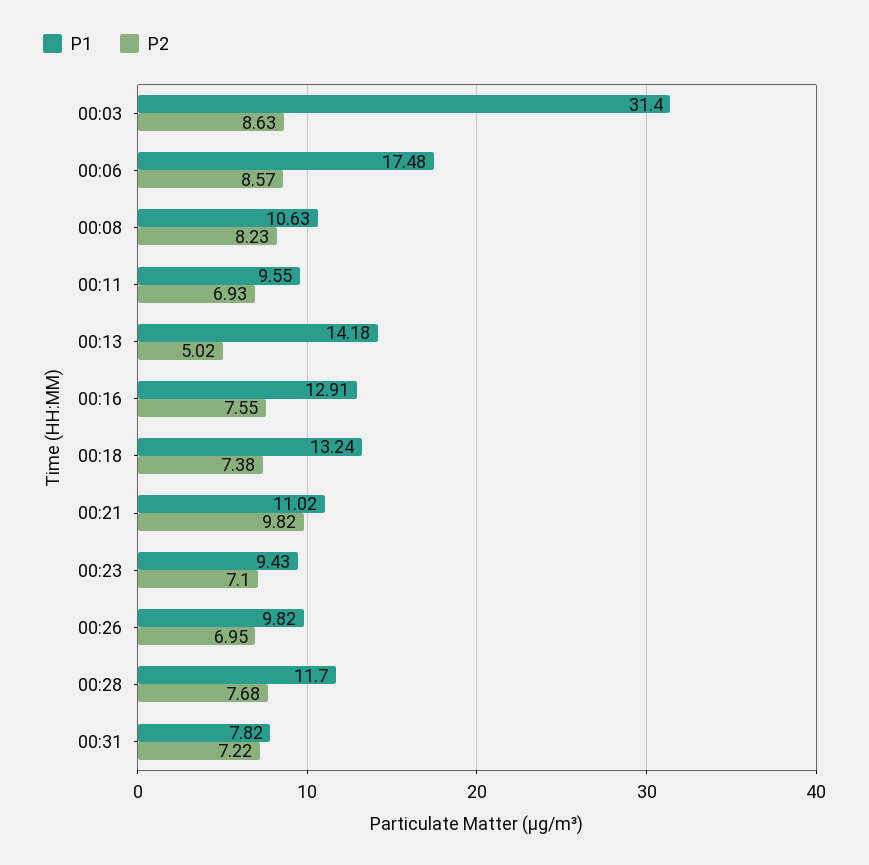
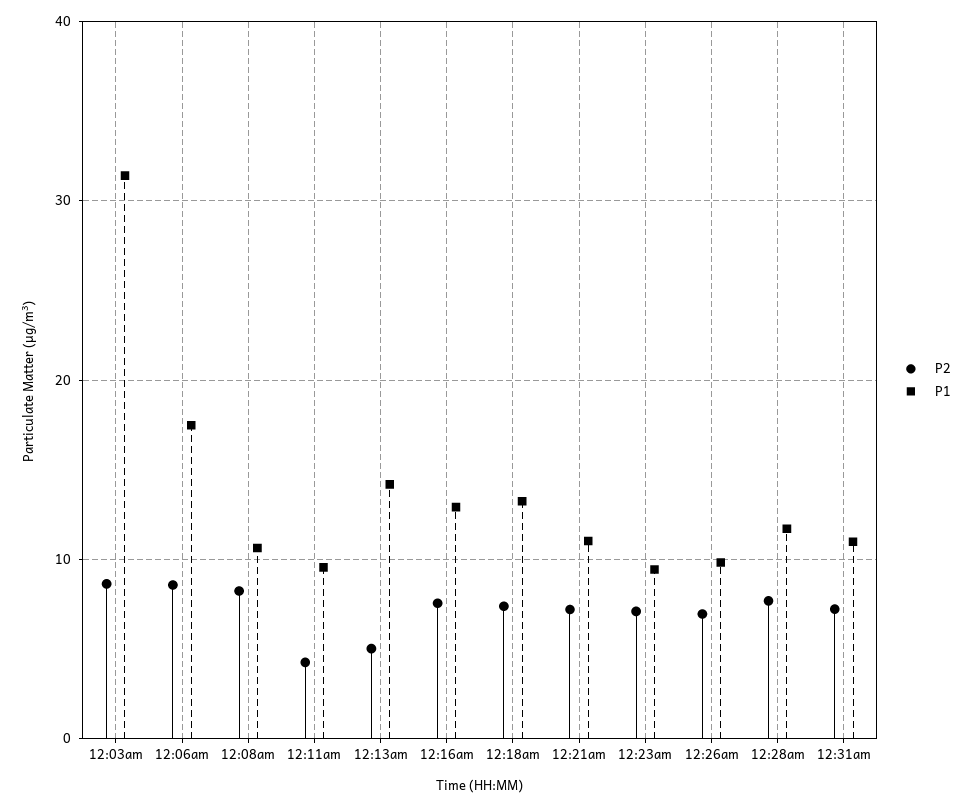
  {
    "P1": {
      "00:03": 31.4,
      "00:06": 17.48,
      "00:08": 10.63,
      "00:11": 9.55,
      "00:13": 14.18,
      "00:16": 12.91,
      "00:18": 13.24,
      "00:21": 11.02,
      "00:23": 9.43,
      "00:26": 9.82,
      "00:28": 11.7,
-     "00:31": 7.82
+     "00:31": 11
    },
    "P2": {
      "00:03": 8.63,
      "00:06": 8.57,
      "00:08": 8.23,
-     "00:11": 6.93,
+     "00:11": 4,
      "00:13": 5.02,
      "00:16": 7.55,
      "00:18": 7.38,
-     "00:21": 9.82,
+     "00:21": 7,
      "00:23": 7.1,
      "00:26": 6.95,
      "00:28": 7.68,
      "00:31": 7.22
    }
  }

